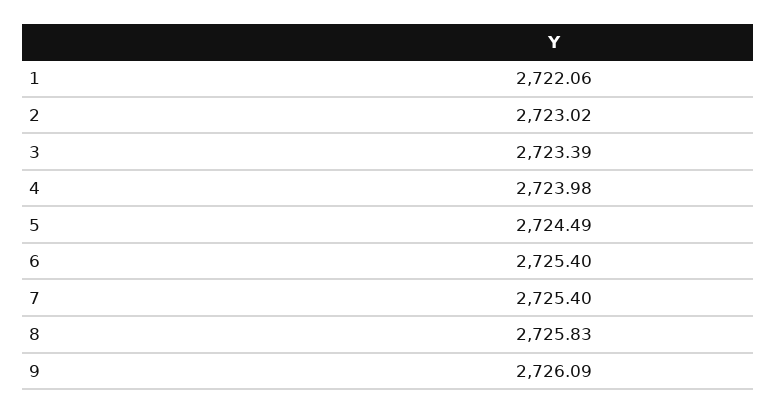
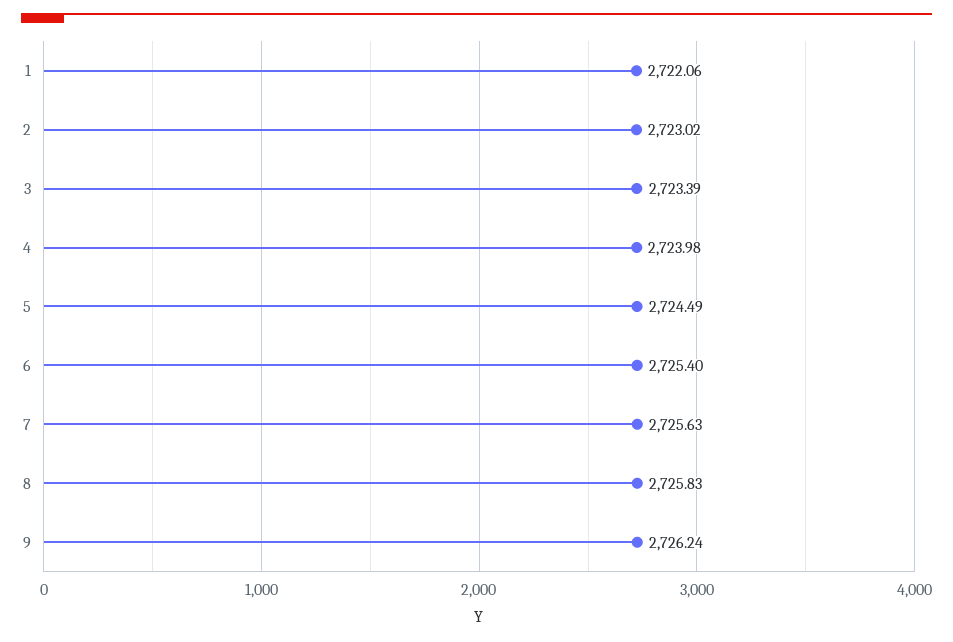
  {
    "1": 2722.06,
    "2": 2723.02,
    "3": 2723.39,
    "4": 2723.98,
    "5": 2724.49,
    "6": 2725.4,
-   "7": 2725.4,
+   "7": 2725.63,
    "8": 2725.83,
-   "9": 2726.09
+   "9": 2726.24
  }

